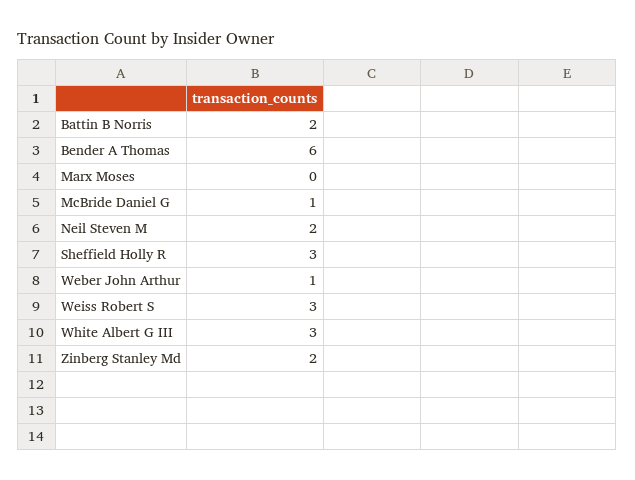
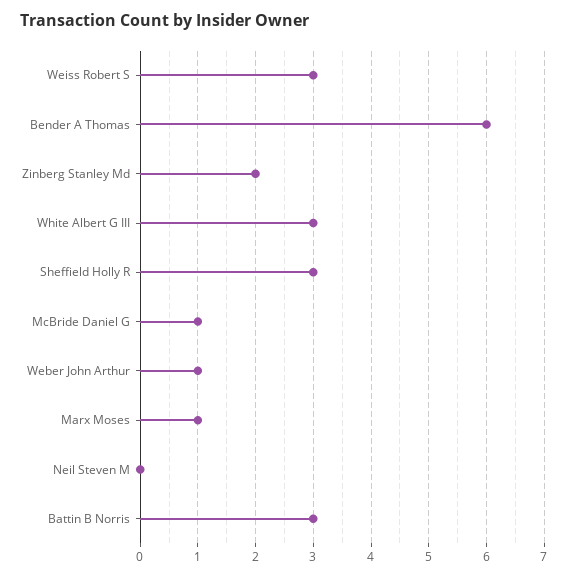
  {
-   "Battin B Norris": 2,
+   "Battin B Norris": 3,
    "Bender A Thomas": 6,
-   "Marx Moses": 0,
+   "Marx Moses": 1,
    "McBride Daniel G": 1,
-   "Neil Steven M": 2,
+   "Neil Steven M": 0,
    "Sheffield Holly R": 3,
    "Weber John Arthur": 1,
    "Weiss Robert S": 3,
    "White Albert G III": 3,
    "Zinberg Stanley Md": 2
  }

